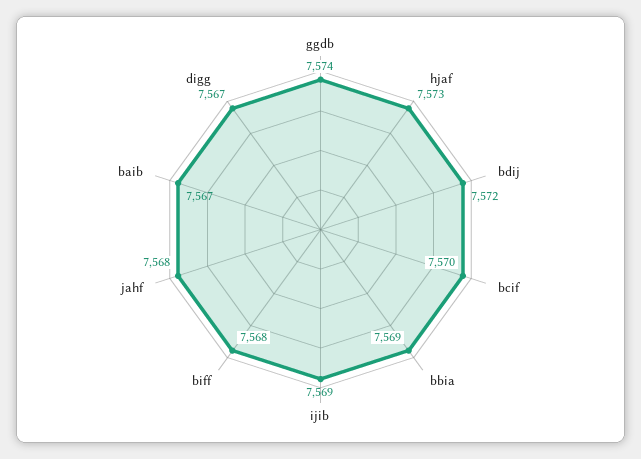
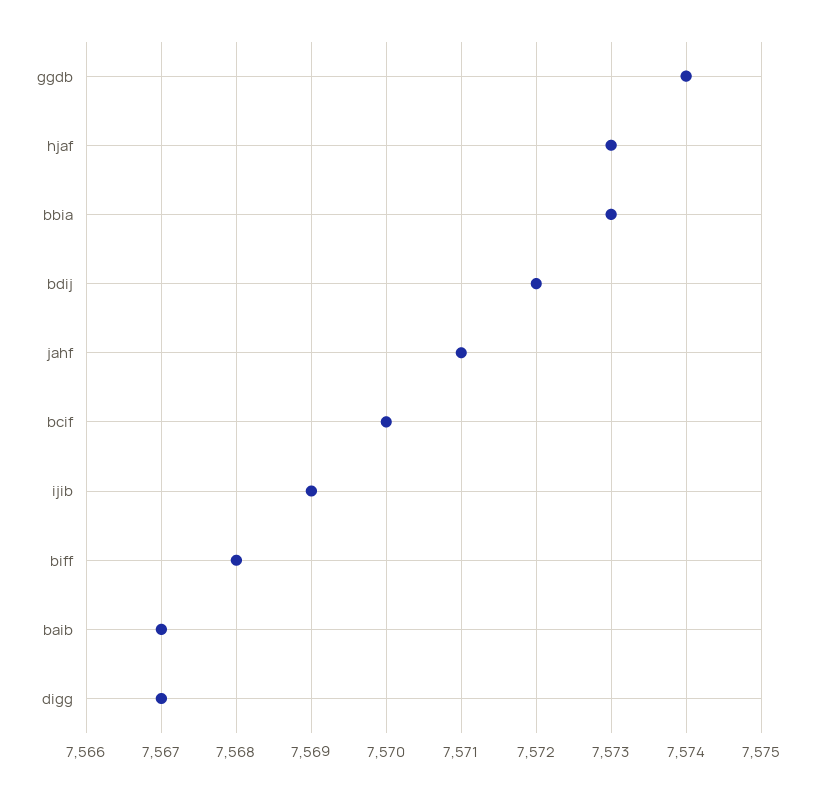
  {
    "ggdb": 7574,
    "hjaf": 7573,
    "bdij": 7572,
    "bcif": 7570,
-   "bbia": 7569,
+   "bbia": 7573,
    "ijib": 7569,
    "biff": 7568,
-   "jahf": 7568,
+   "jahf": 7571,
    "baib": 7567,
    "digg": 7567
  }

